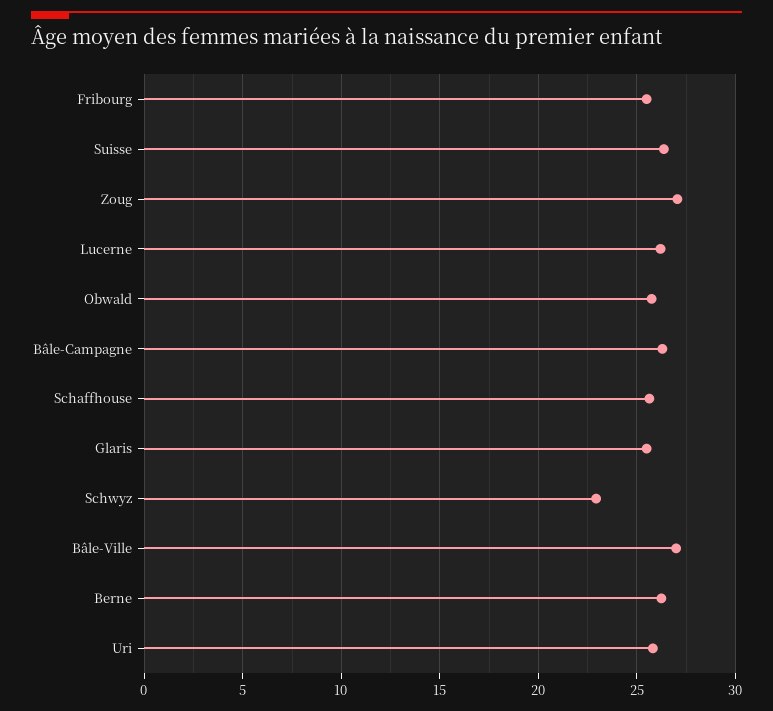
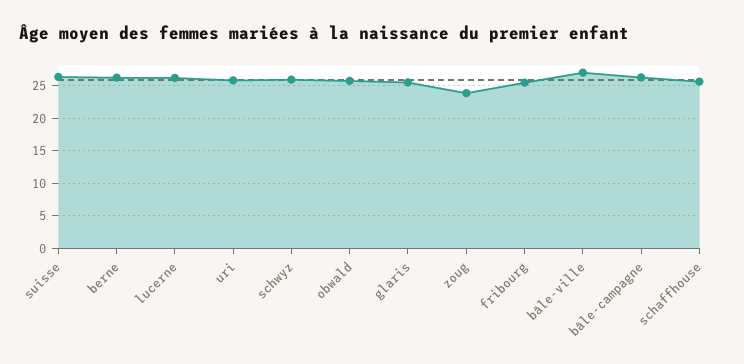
  {
    "Fribourg": 25.5,
    "Suisse": 26.5,
-   "Zoug": 27,
+   "Zoug": 24,
    "Lucerne": 26,
    "Obwald": 26,
    "Bâle-Campagne": 26.5,
    "Schaffhouse": 25.5,
    "Glaris": 25.5,
-   "Schwyz": 23,
+   "Schwyz": 26,
    "Bâle-Ville": 27,
    "Berne": 26,
    "Uri": 26
  }

